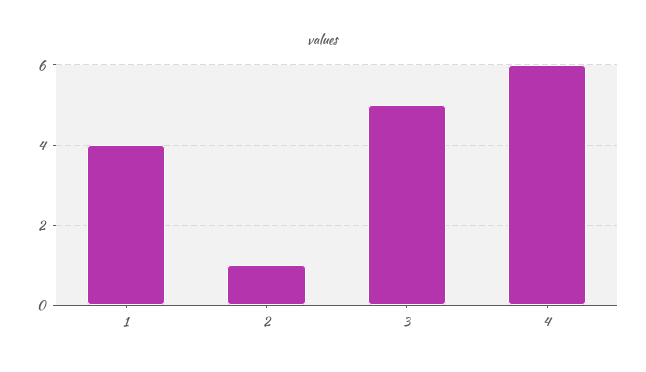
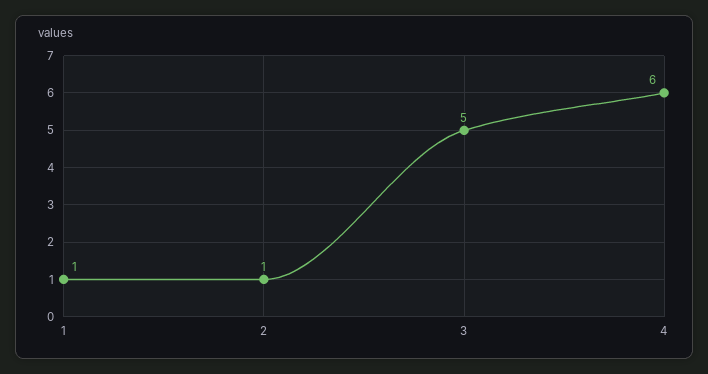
  {
-   "1": 4,
+   "1": 1,
    "2": 1,
    "3": 5,
    "4": 6
  }

